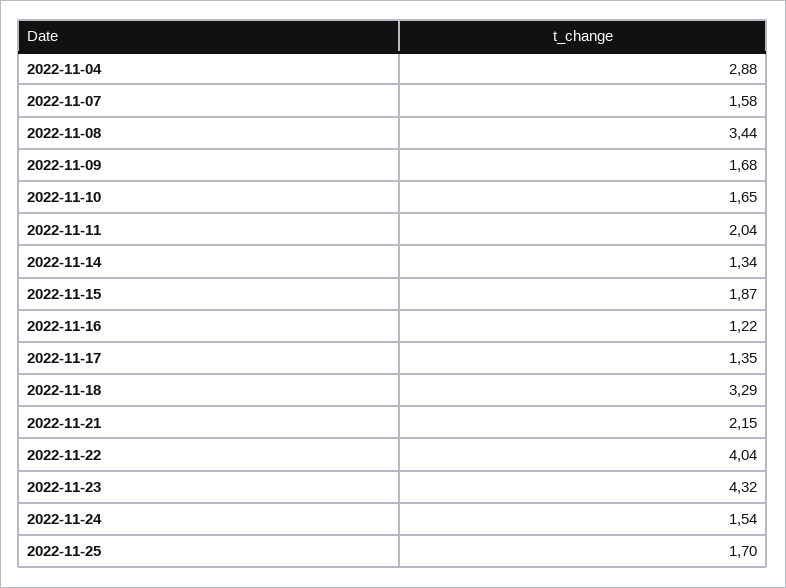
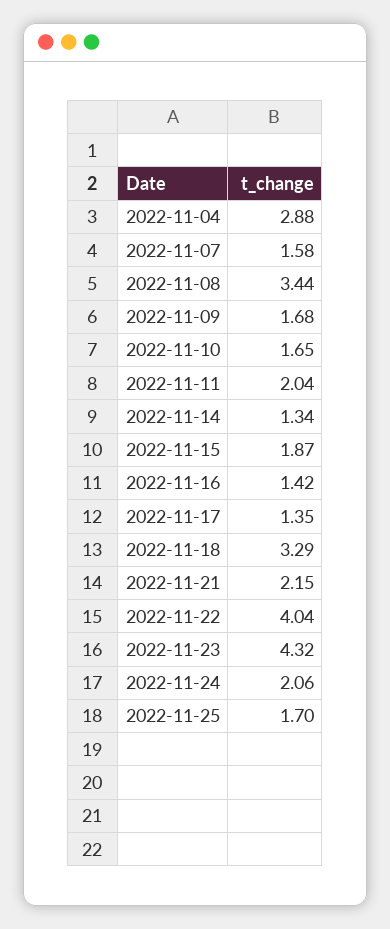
  {
    "2022-11-04": 2.88,
    "2022-11-07": 1.58,
    "2022-11-08": 3.44,
    "2022-11-09": 1.68,
    "2022-11-10": 1.65,
    "2022-11-11": 2.04,
    "2022-11-14": 1.34,
    "2022-11-15": 1.87,
-   "2022-11-16": 1.22,
+   "2022-11-16": 1.42,
    "2022-11-17": 1.35,
    "2022-11-18": 3.29,
    "2022-11-21": 2.15,
    "2022-11-22": 4.04,
    "2022-11-23": 4.32,
-   "2022-11-24": 1.54,
+   "2022-11-24": 2.06,
    "2022-11-25": 1.7
  }

